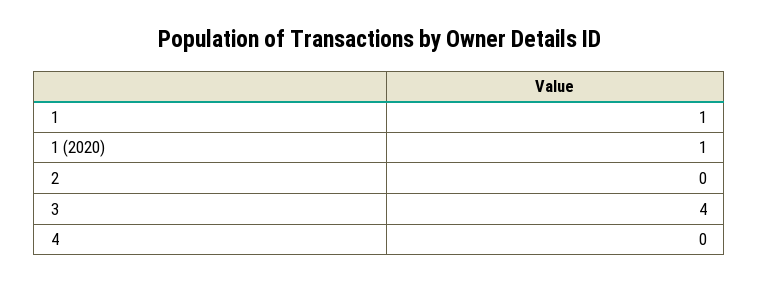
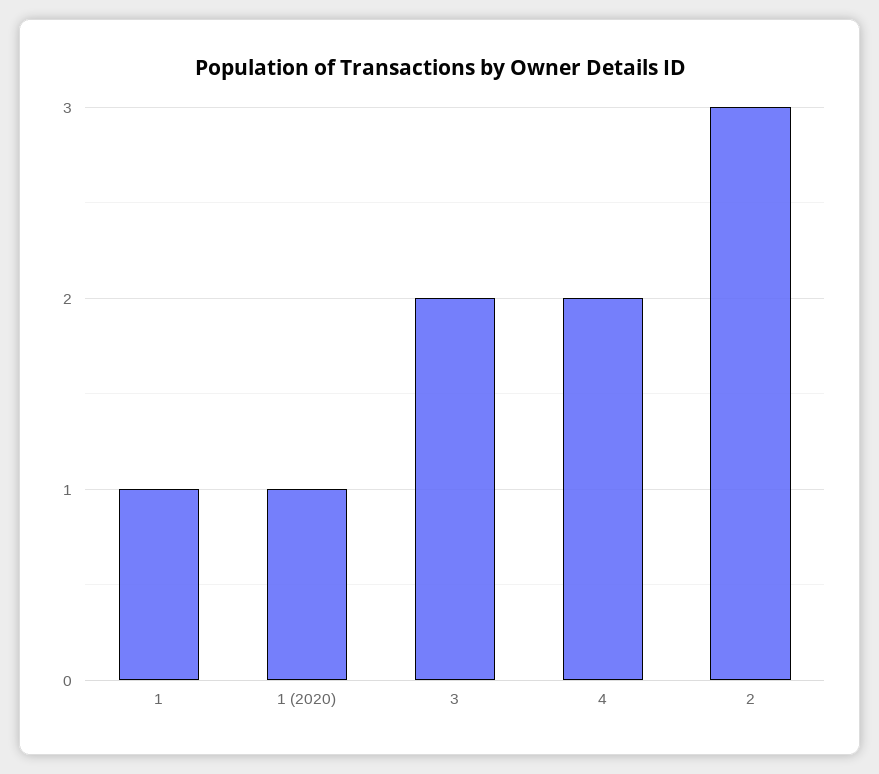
  {
    "1": 1,
    "1 (2020)": 1,
-   "2": 0,
+   "2": 3,
-   "3": 4,
+   "3": 2,
-   "4": 0
+   "4": 2
  }

